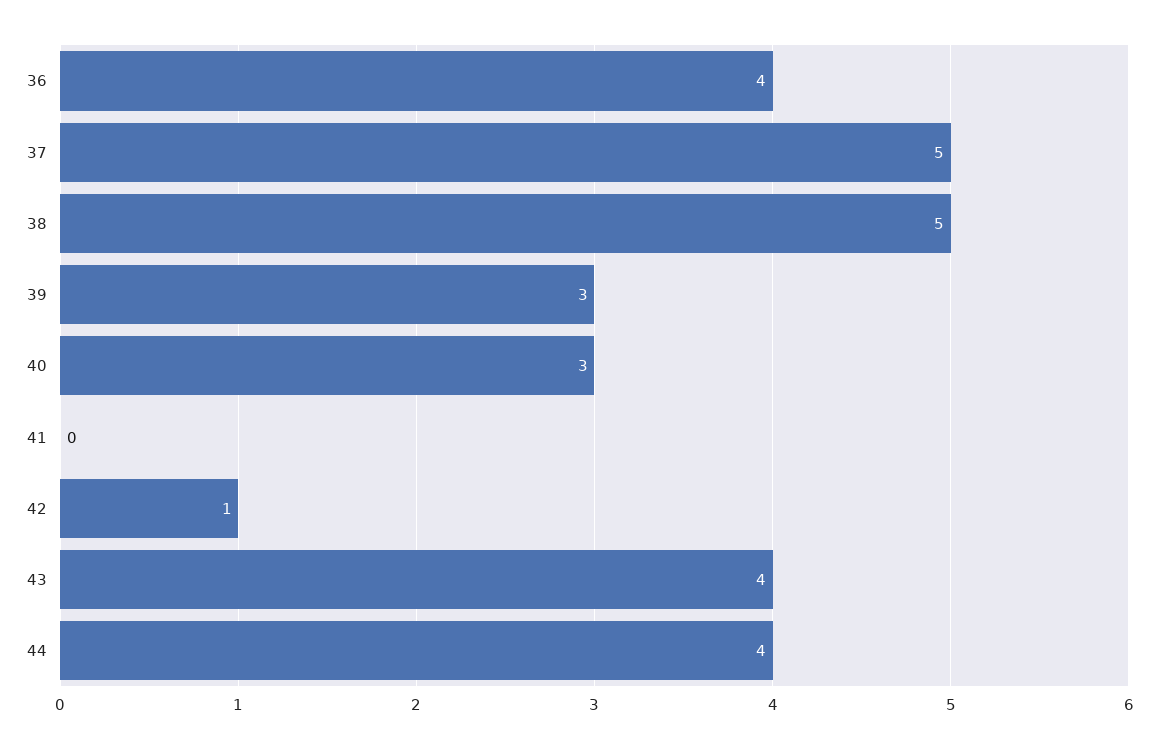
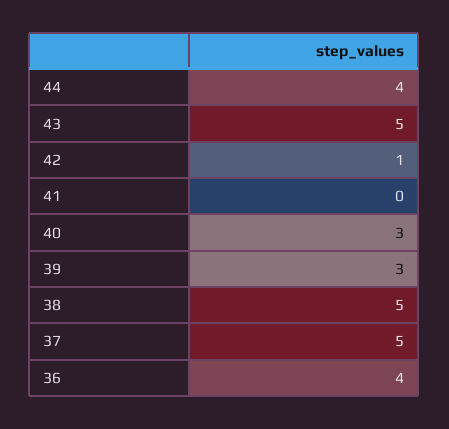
  {
    "36": 4,
    "37": 5,
    "38": 5,
    "39": 3,
    "40": 3,
    "41": 0,
    "42": 1,
-   "43": 4,
+   "43": 5,
    "44": 4
  }

